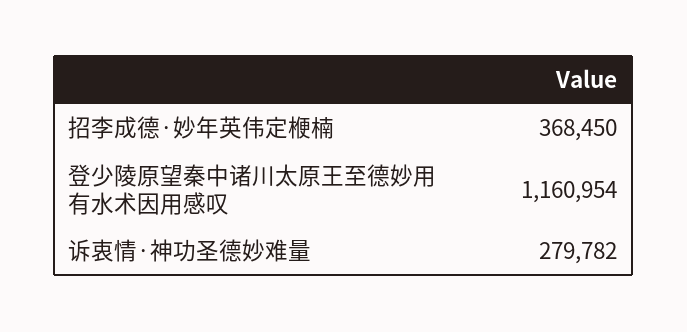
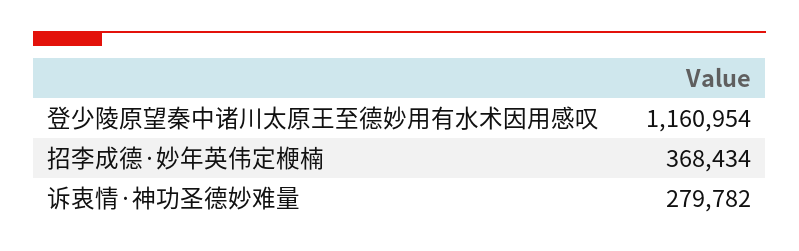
  {
-   "招李成德·妙年英伟定楩楠": 368450,
+   "招李成德·妙年英伟定楩楠": 368434,
    "登少陵原望秦中诸川太原王至德妙用有水术因用感叹": 1160954,
    "诉衷情·神功圣德妙难量": 279782
  }

